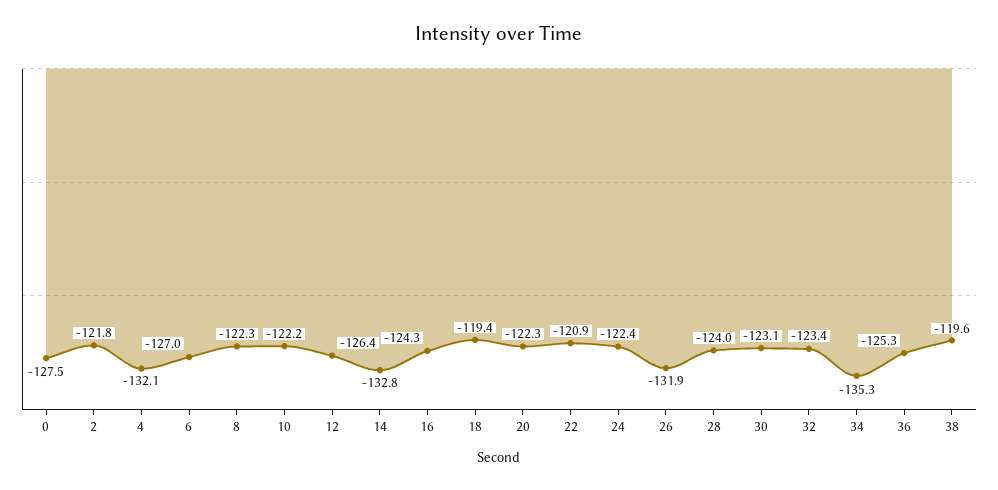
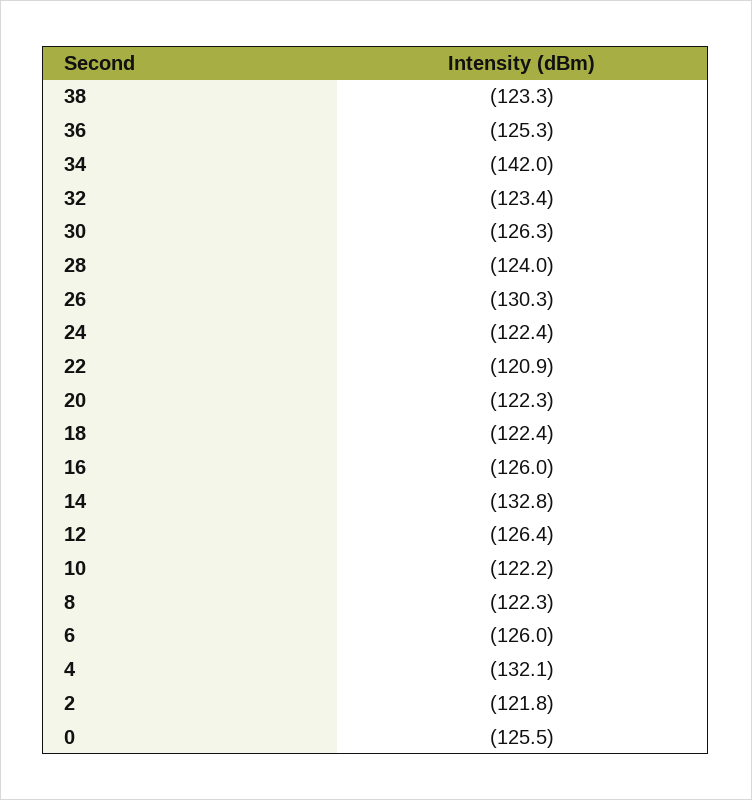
  {
-   "0": -127.5,
+   "0": -125.5,
    "2": -121.8,
    "4": -132.1,
-   "6": -127,
+   "6": -126,
    "8": -122.3,
    "10": -122.2,
    "12": -126.4,
    "14": -132.8,
-   "16": -124.3,
+   "16": -126,
-   "18": -119.4,
+   "18": -122.4,
    "20": -122.3,
    "22": -120.9,
    "24": -122.4,
-   "26": -131.9,
+   "26": -130.3,
    "28": -124,
-   "30": -123.1,
+   "30": -126.3,
    "32": -123.4,
-   "34": -135.3,
+   "34": -142,
    "36": -125.3,
-   "38": -119.6
+   "38": -123.3
  }

